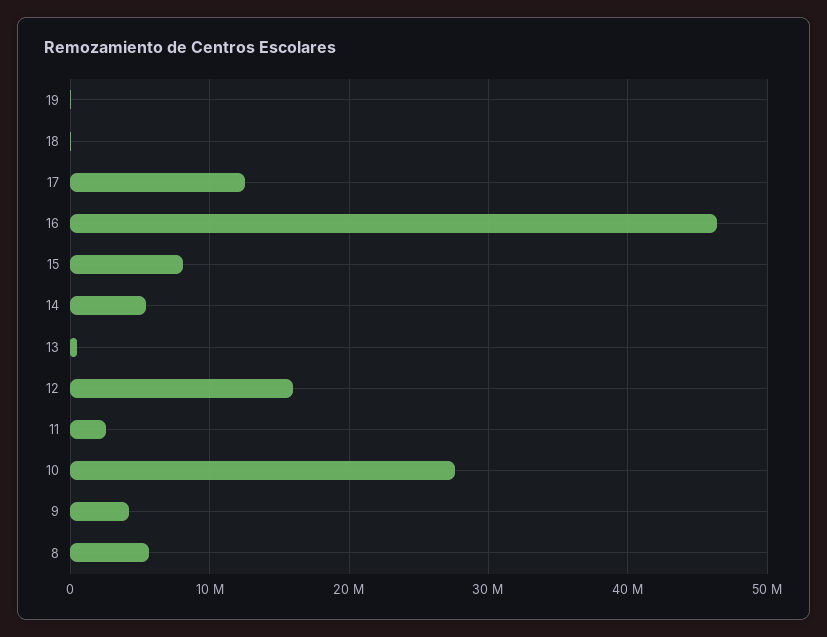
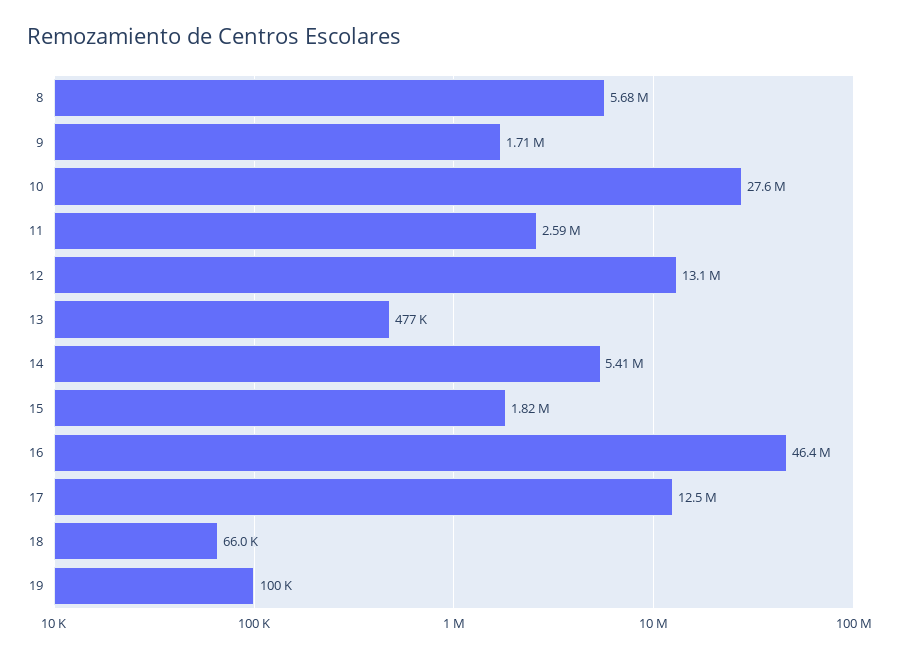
  {
    "19": 100000,
    "18": 66000,
    "17": 12500000,
    "16": 46400000,
-   "15": 8000000,
+   "15": 1820000,
    "14": 5410000,
    "13": 477000,
-   "12": 16000000,
+   "12": 13100000,
    "11": 2590000,
    "10": 27600000,
-   "9": 4000000,
+   "9": 1710000,
    "8": 5680000
  }

